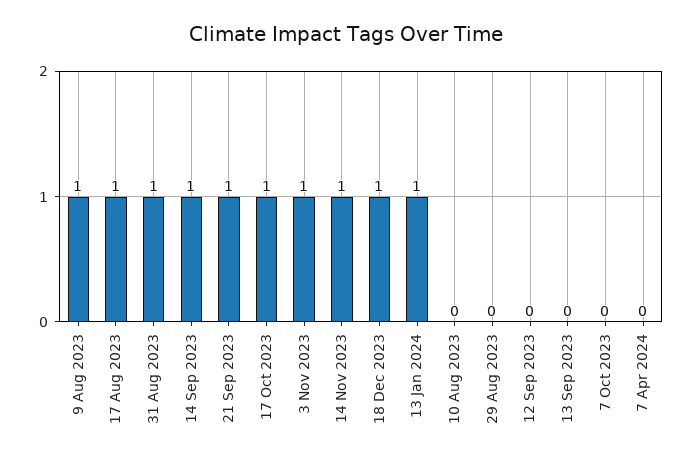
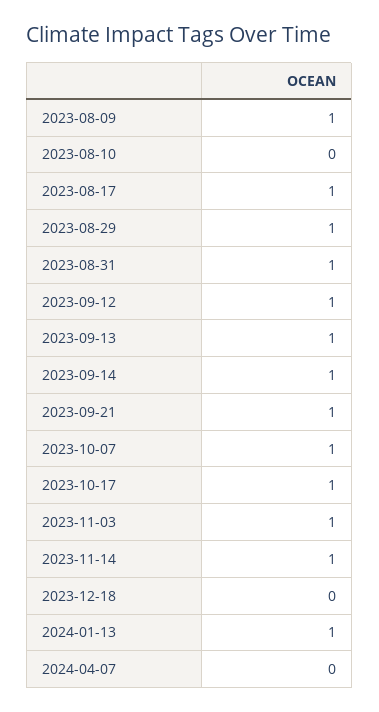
  {
    "9 Aug 2023": 1,
    "17 Aug 2023": 1,
    "31 Aug 2023": 1,
    "14 Sep 2023": 1,
    "21 Sep 2023": 1,
    "17 Oct 2023": 1,
    "3 Nov 2023": 1,
    "14 Nov 2023": 1,
-   "18 Dec 2023": 1,
+   "18 Dec 2023": 0,
    "13 Jan 2024": 1,
    "10 Aug 2023": 0,
-   "29 Aug 2023": 0,
+   "29 Aug 2023": 1,
-   "12 Sep 2023": 0,
+   "12 Sep 2023": 1,
-   "13 Sep 2023": 0,
+   "13 Sep 2023": 1,
-   "7 Oct 2023": 0,
+   "7 Oct 2023": 1,
    "7 Apr 2024": 0
  }

